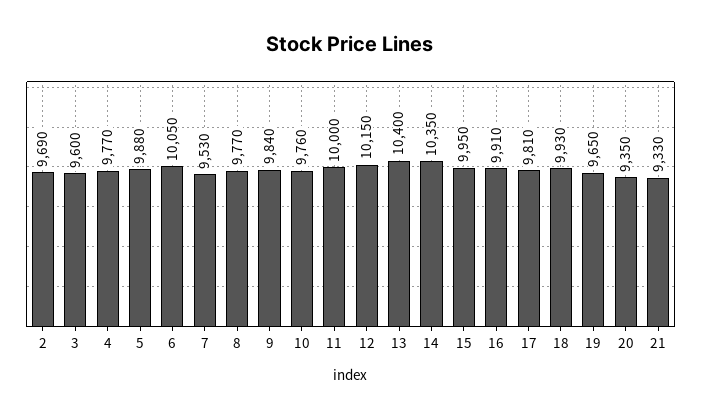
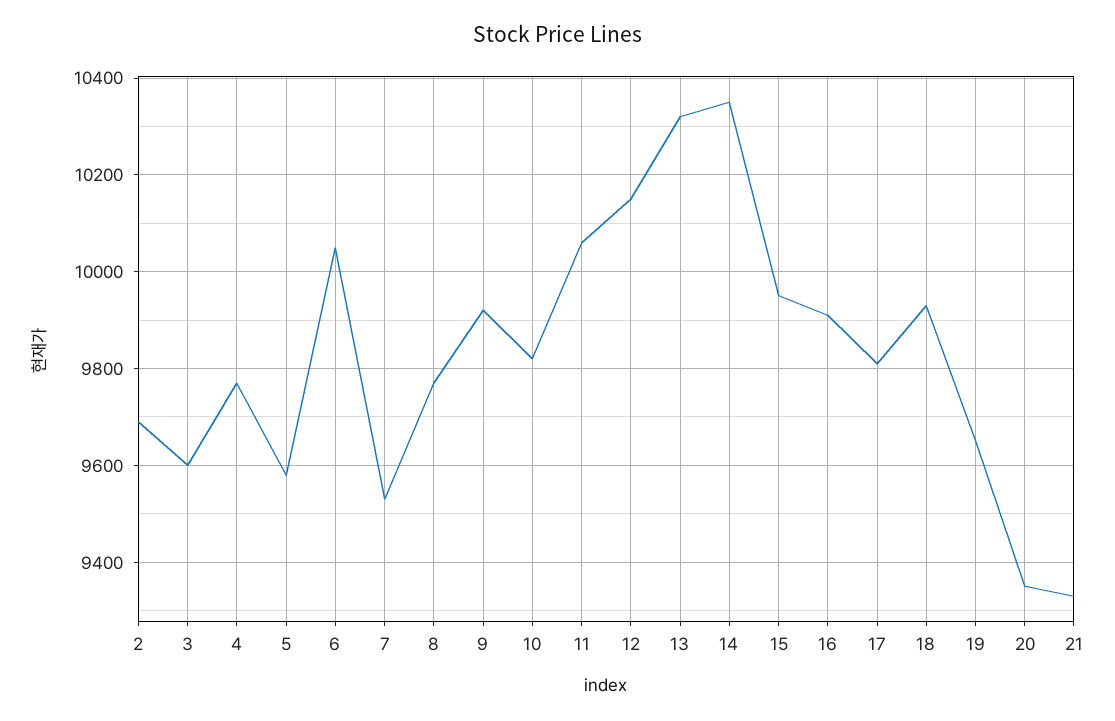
  {
    "2": 9690,
    "3": 9600,
    "4": 9770,
-   "5": 9880,
+   "5": 9580,
    "6": 10050,
    "7": 9530,
    "8": 9770,
-   "9": 9840,
+   "9": 9920,
-   "10": 9760,
+   "10": 9820,
-   "11": 10000,
+   "11": 10060,
    "12": 10150,
-   "13": 10400,
+   "13": 10320,
    "14": 10350,
    "15": 9950,
    "16": 9910,
    "17": 9810,
    "18": 9930,
    "19": 9650,
    "20": 9350,
    "21": 9330
  }

